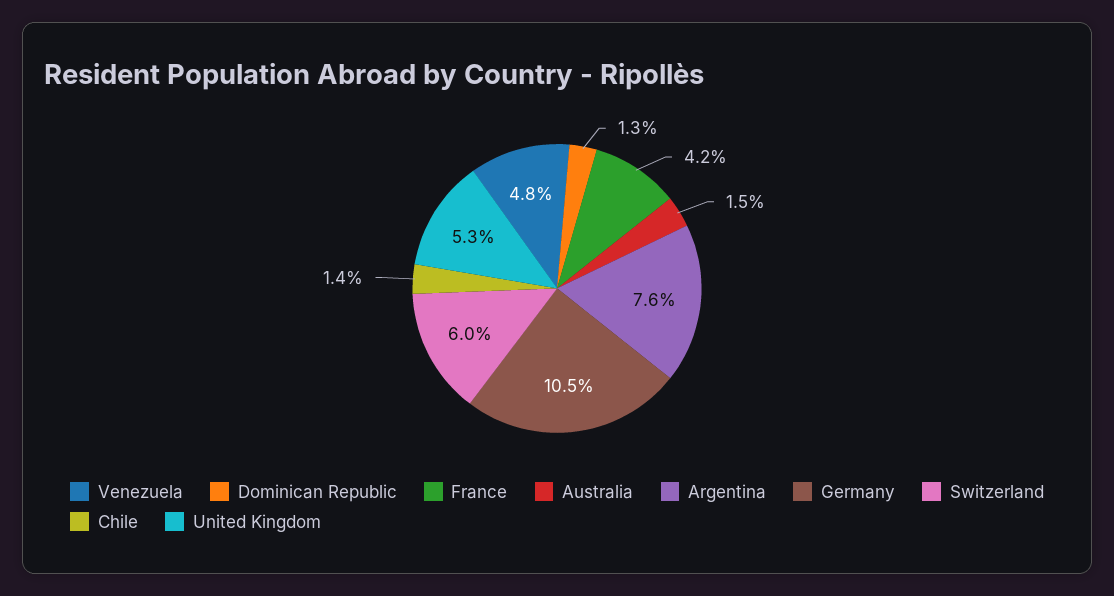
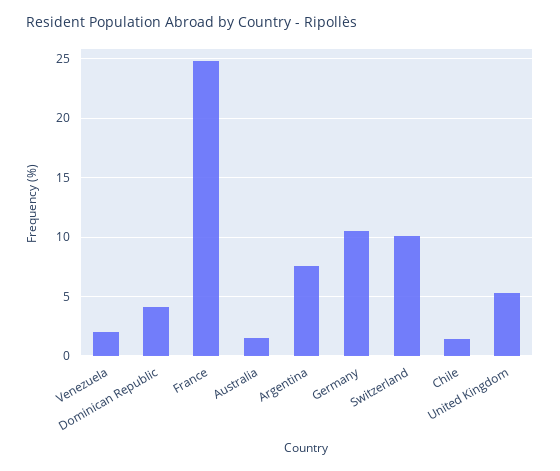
  {
-   "Venezuela": 4.8,
+   "Venezuela": 2,
-   "Dominican Republic": 1.3,
+   "Dominican Republic": 4,
-   "France": 4.2,
+   "France": 25,
    "Australia": 1.5,
    "Argentina": 7.6,
    "Germany": 10.5,
-   "Switzerland": 6,
+   "Switzerland": 10,
    "Chile": 1.4,
    "United Kingdom": 5.3
  }

